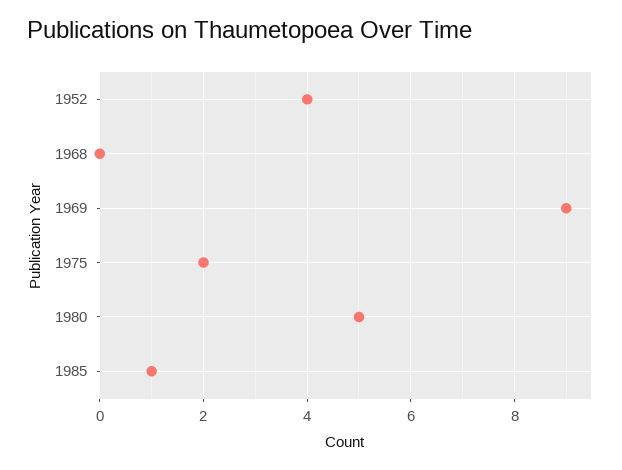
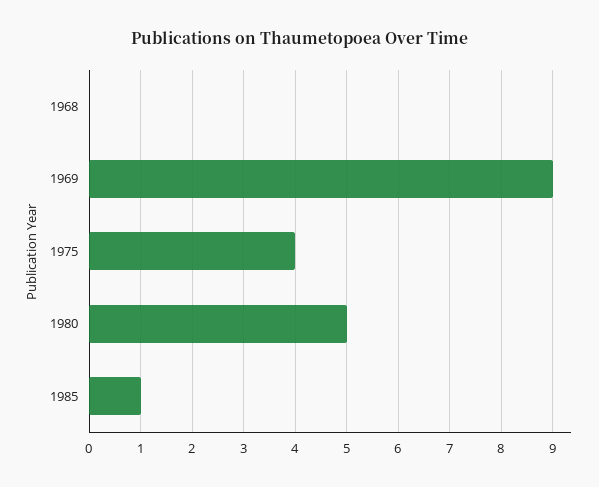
  {
-   "1952": 4,
    "1968": 0,
    "1969": 9,
-   "1975": 2,
+   "1975": 4,
    "1980": 5,
    "1985": 1
  }

